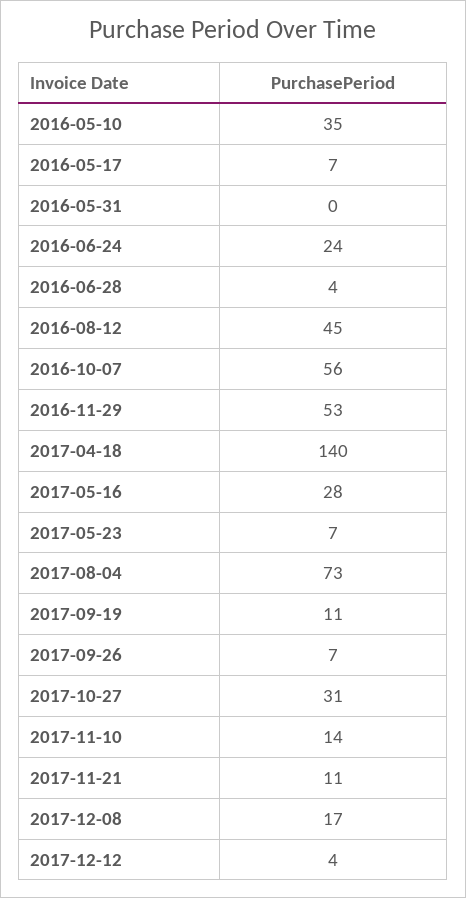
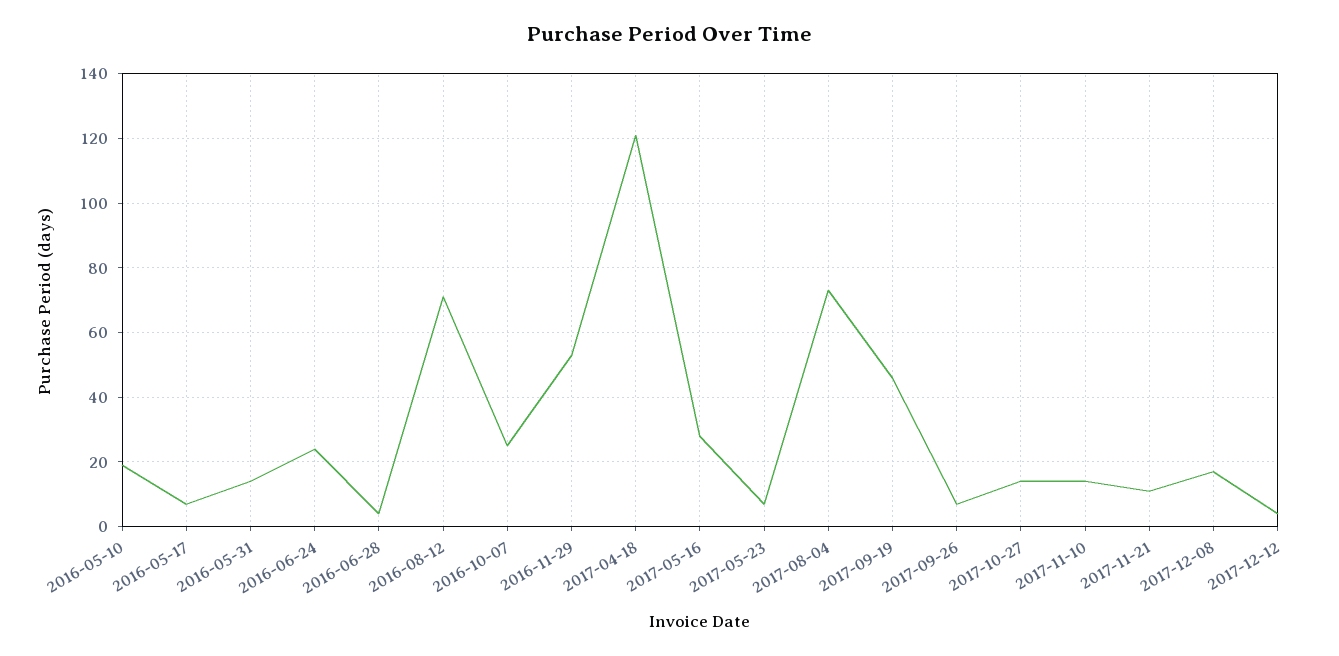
  {
-   "2016-05-10": 35,
+   "2016-05-10": 20,
    "2016-05-17": 7,
-   "2016-05-31": 0,
+   "2016-05-31": 15,
    "2016-06-24": 24,
    "2016-06-28": 4,
-   "2016-08-12": 45,
+   "2016-08-12": 70,
-   "2016-10-07": 56,
+   "2016-10-07": 25,
    "2016-11-29": 53,
-   "2017-04-18": 140,
+   "2017-04-18": 120,
    "2017-05-16": 28,
    "2017-05-23": 7,
    "2017-08-04": 73,
-   "2017-09-19": 11,
+   "2017-09-19": 45,
    "2017-09-26": 7,
-   "2017-10-27": 31,
+   "2017-10-27": 15,
    "2017-11-10": 14,
    "2017-11-21": 11,
    "2017-12-08": 17,
    "2017-12-12": 4
  }

